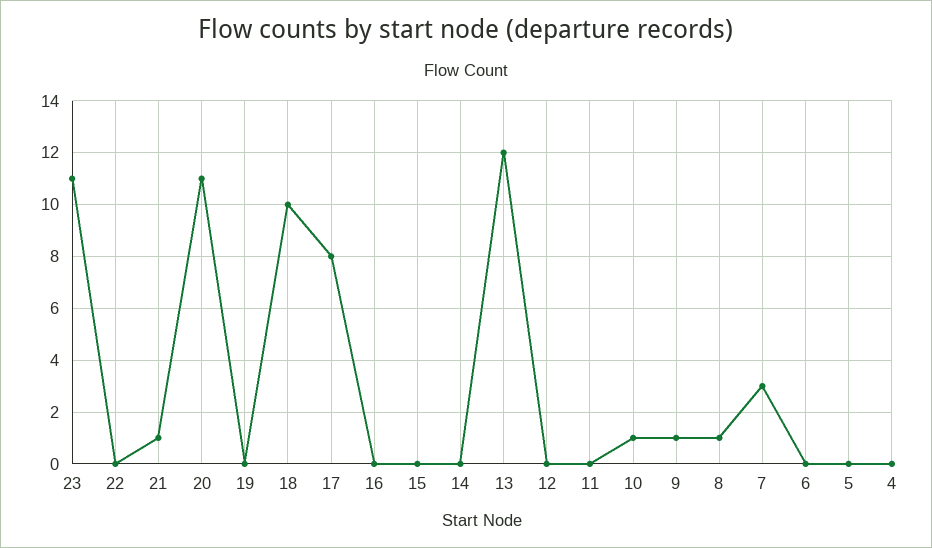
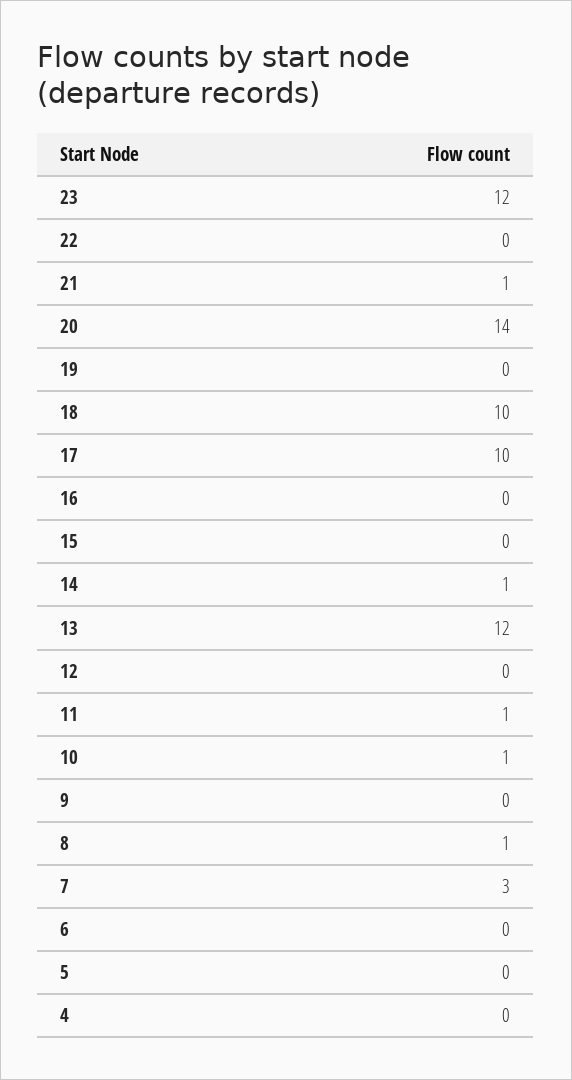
  {
-   "23": 11,
+   "23": 12,
    "22": 0,
    "21": 1,
-   "20": 11,
+   "20": 14,
    "19": 0,
    "18": 10,
-   "17": 8,
+   "17": 10,
    "16": 0,
    "15": 0,
-   "14": 0,
+   "14": 1,
    "13": 12,
    "12": 0,
-   "11": 0,
+   "11": 1,
    "10": 1,
-   "9": 1,
+   "9": 0,
    "8": 1,
    "7": 3,
    "6": 0,
    "5": 0,
    "4": 0
  }

